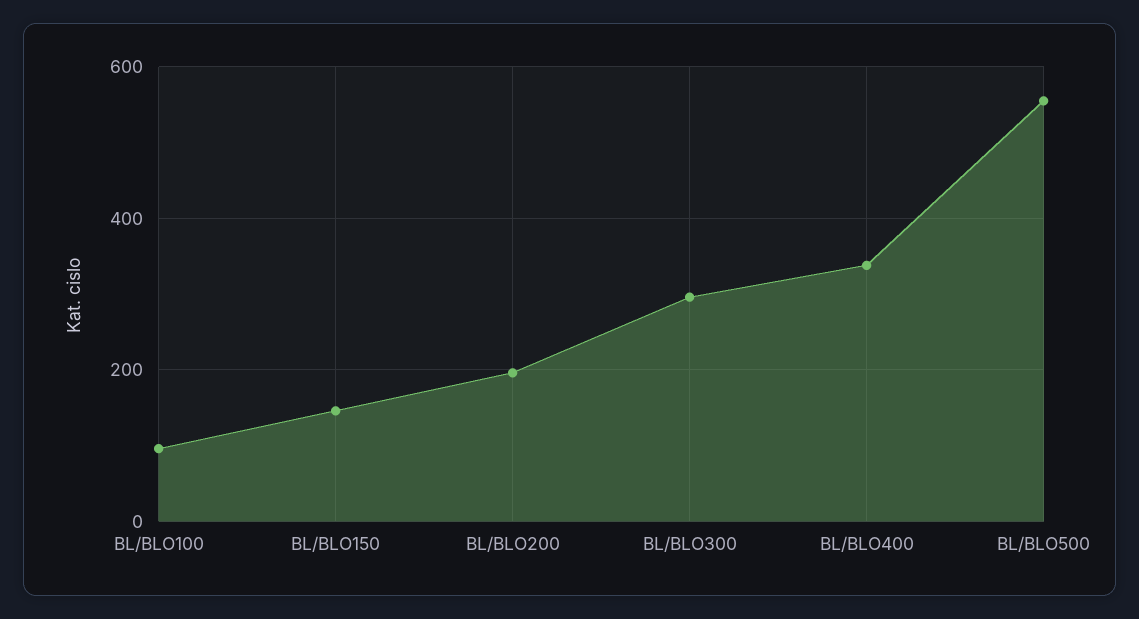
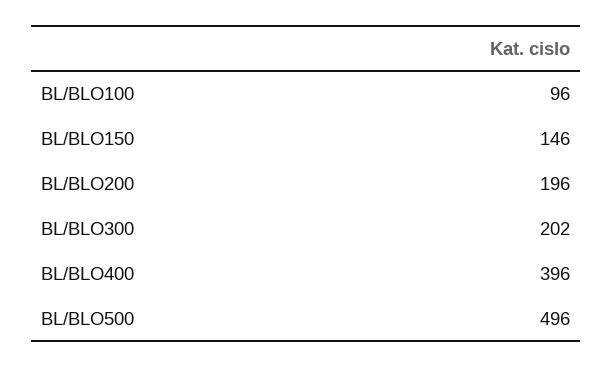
  {
    "BL/BLO100": 96,
    "BL/BLO150": 146,
    "BL/BLO200": 196,
-   "BL/BLO300": 300,
+   "BL/BLO300": 202,
-   "BL/BLO400": 340,
+   "BL/BLO400": 396,
-   "BL/BLO500": 560
+   "BL/BLO500": 496
  }

